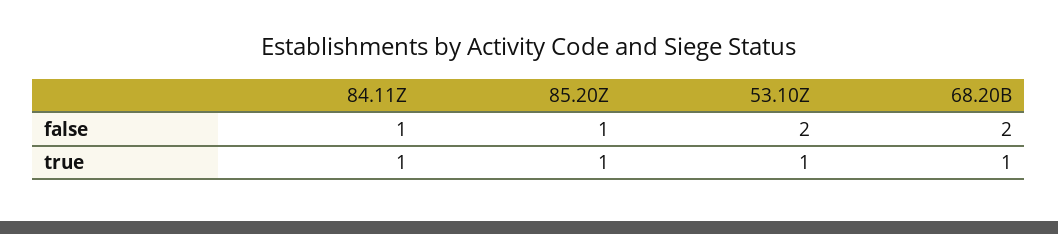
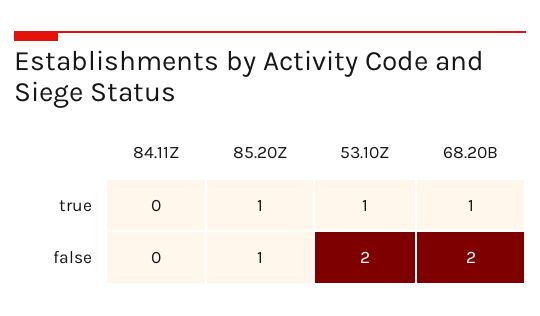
  {
    "84.11Z": {
-     "false": 1,
+     "false": 0,
-     "true": 1
+     "true": 0
    },
    "85.20Z": {
      "false": 1,
      "true": 1
    },
    "53.10Z": {
      "false": 2,
      "true": 1
    },
    "68.20B": {
      "false": 2,
      "true": 1
    }
  }

